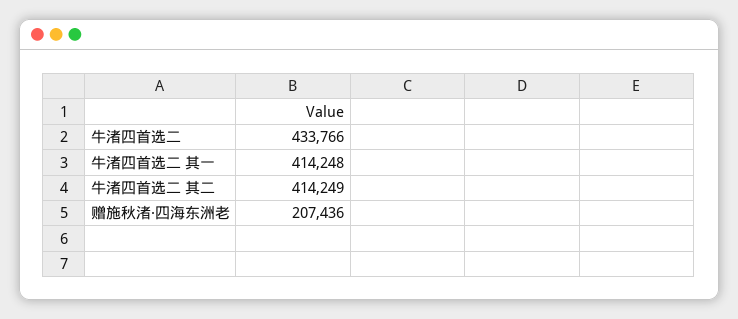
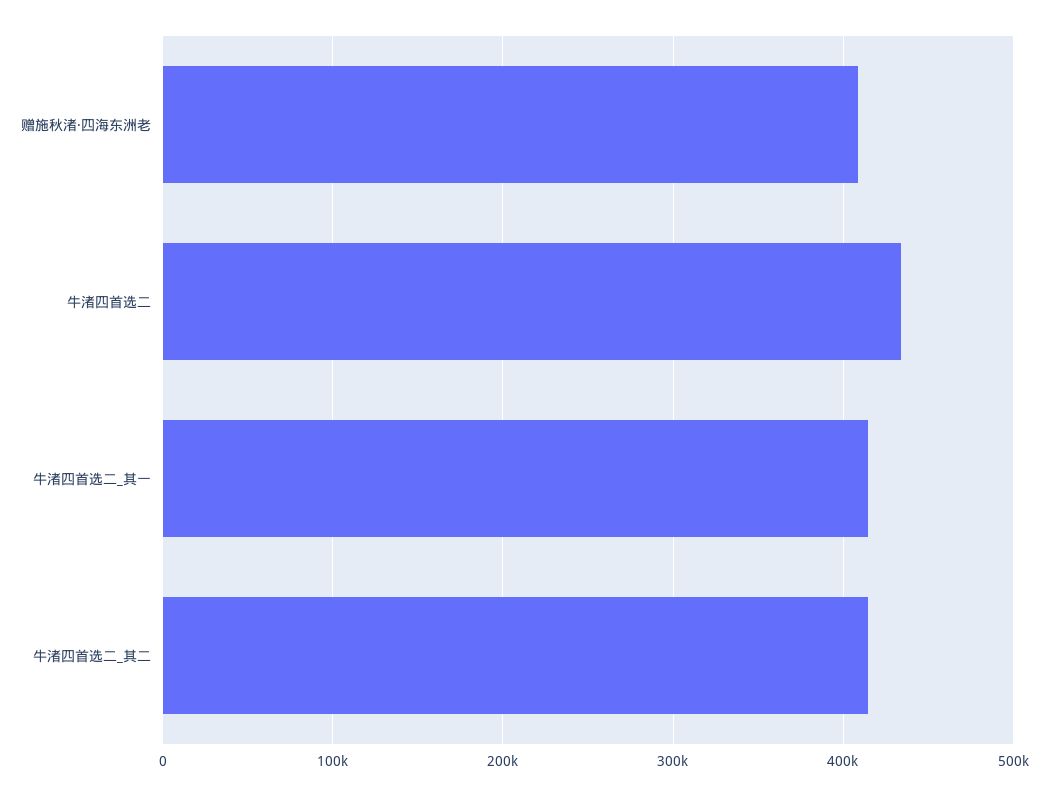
  {
    "牛渚四首选二": 433766,
    "牛渚四首选二 其一": 414248,
    "牛渚四首选二 其二": 414249,
-   "赠施秋渚·四海东洲老": 207436
+   "赠施秋渚·四海东洲老": 410000
  }

